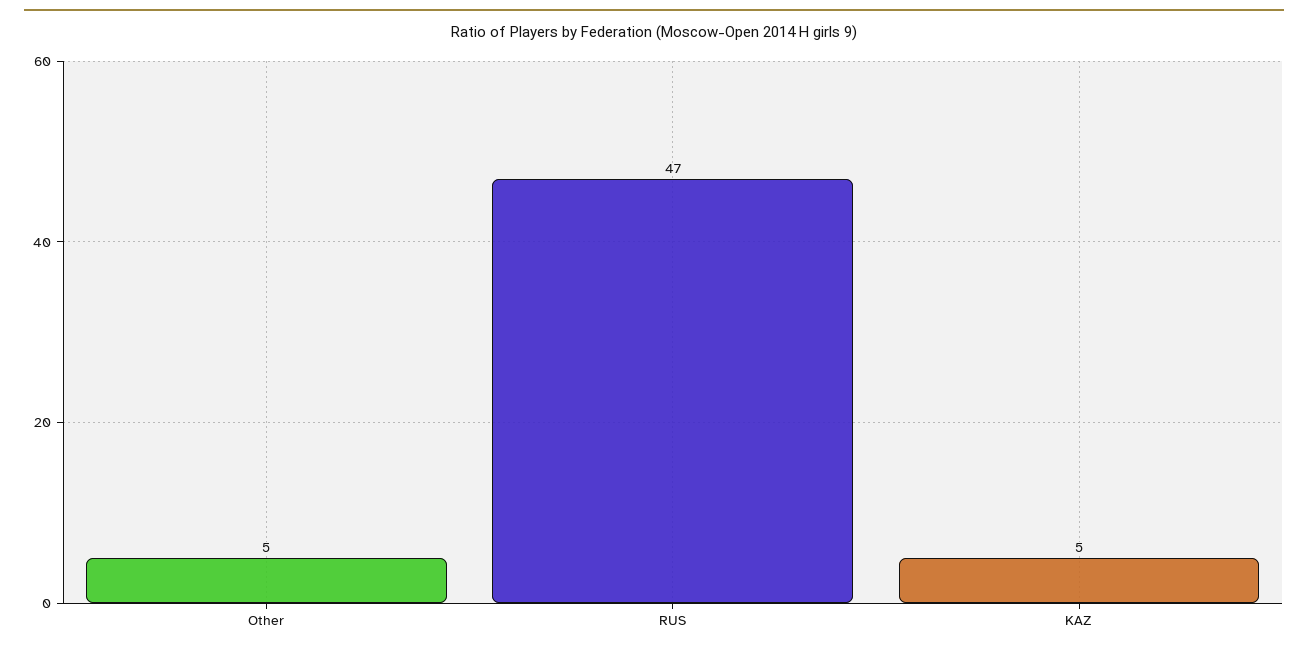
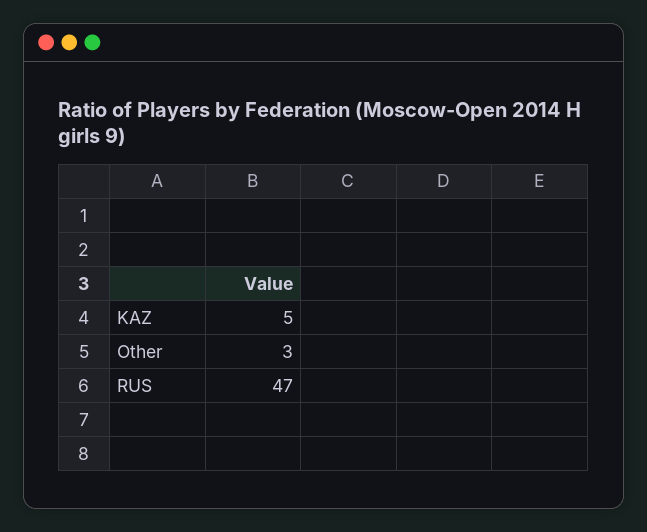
  {
-   "Other": 5,
+   "Other": 3,
    "RUS": 47,
    "KAZ": 5
  }

